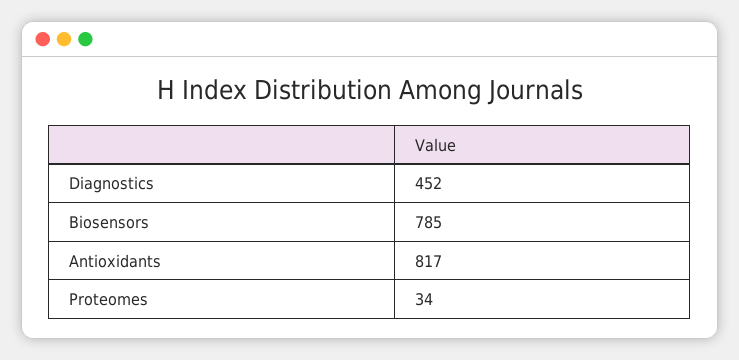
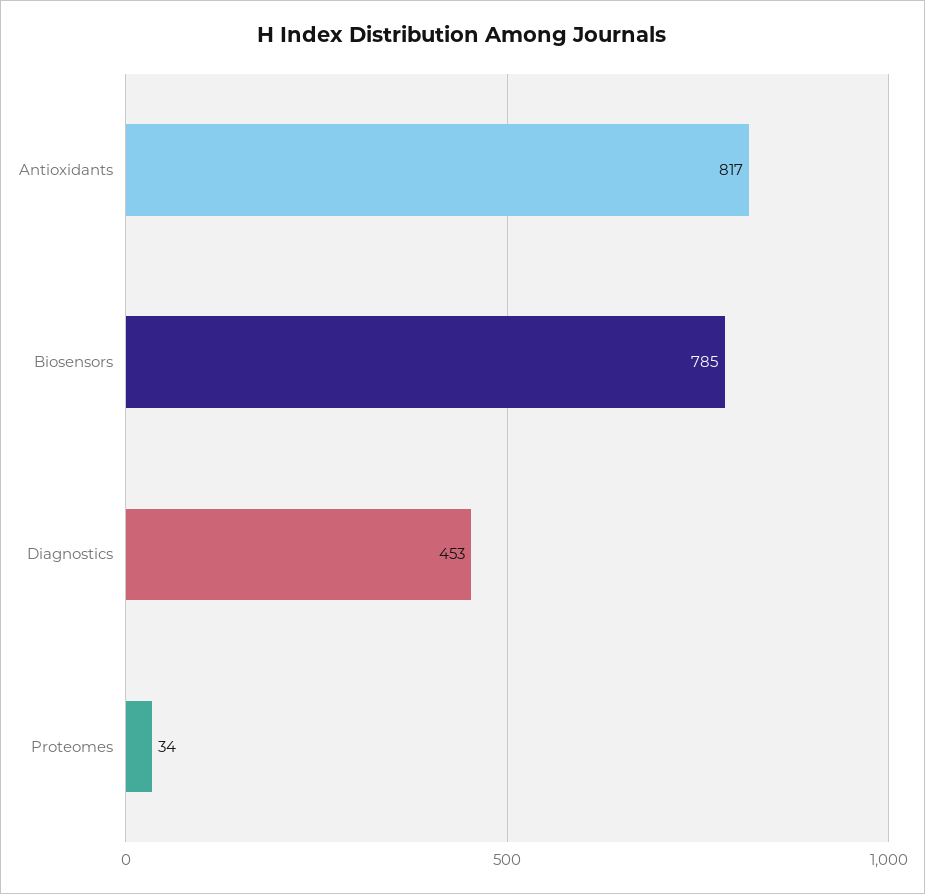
  {
-   "Diagnostics": 452,
+   "Diagnostics": 453,
    "Biosensors": 785,
    "Antioxidants": 817,
    "Proteomes": 34
  }

